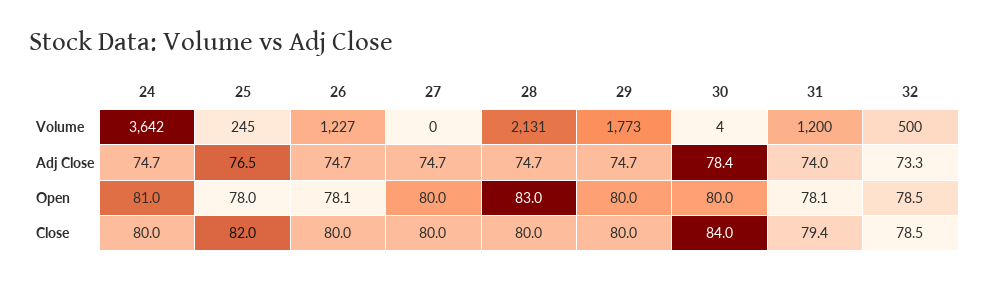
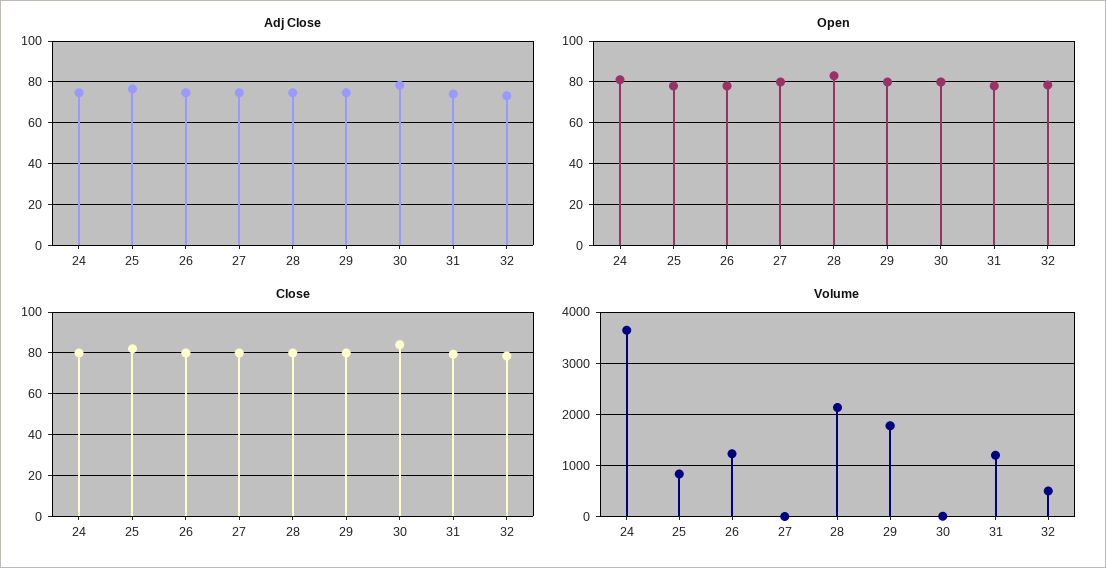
  {
    "Volume": {
      "24": 3642,
-     "25": 245,
+     "25": 800,
      "26": 1227,
      "27": 0,
      "28": 2131,
      "29": 1773,
      "30": 4,
      "31": 1200,
      "32": 500
    },
    "Adj Close": {
      "24": 74.7,
      "25": 76.5,
      "26": 74.7,
      "27": 74.7,
      "28": 74.7,
      "29": 74.7,
      "30": 78.4,
      "31": 74,
      "32": 73.3
    },
    "Open": {
      "24": 81,
      "25": 78,
      "26": 78.1,
      "27": 80,
      "28": 83,
      "29": 80,
      "30": 80,
      "31": 78.1,
      "32": 78.5
    },
    "Close": {
      "24": 80,
      "25": 82,
      "26": 80,
      "27": 80,
      "28": 80,
      "29": 80,
      "30": 84,
      "31": 79.4,
      "32": 78.5
    }
  }

